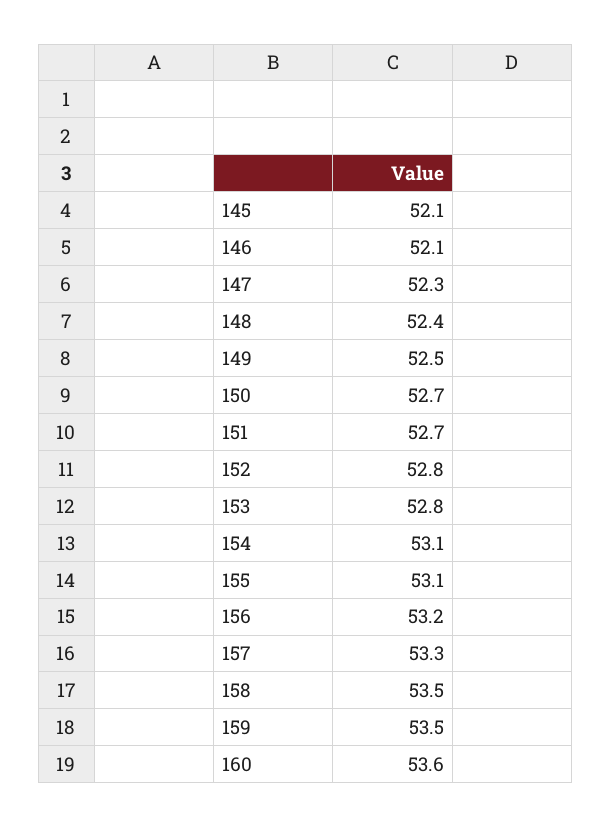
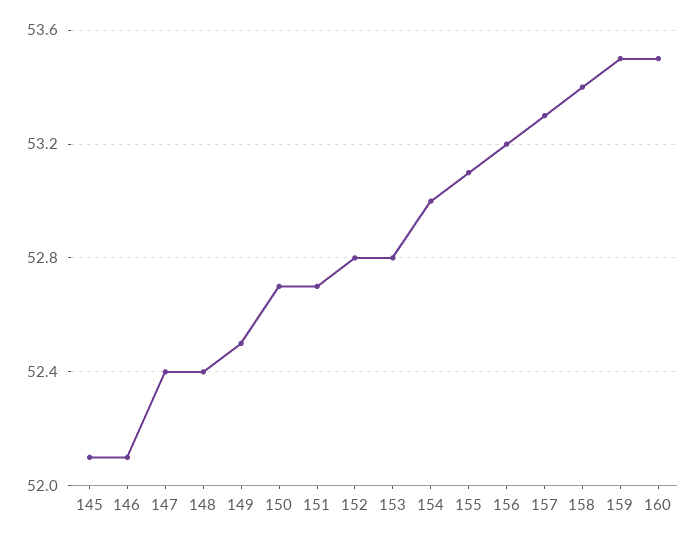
  {
    "145": 52.1,
    "146": 52.1,
-   "147": 52.3,
+   "147": 52.4,
    "148": 52.4,
    "149": 52.5,
    "150": 52.7,
    "151": 52.7,
    "152": 52.8,
    "153": 52.8,
-   "154": 53.1,
+   "154": 53,
    "155": 53.1,
    "156": 53.2,
    "157": 53.3,
-   "158": 53.5,
+   "158": 53.4,
    "159": 53.5,
-   "160": 53.6
+   "160": 53.5
  }

